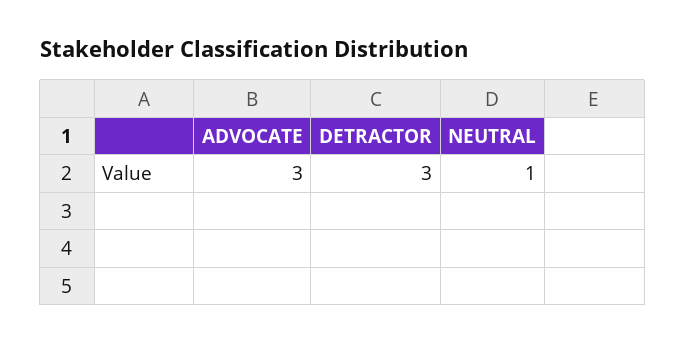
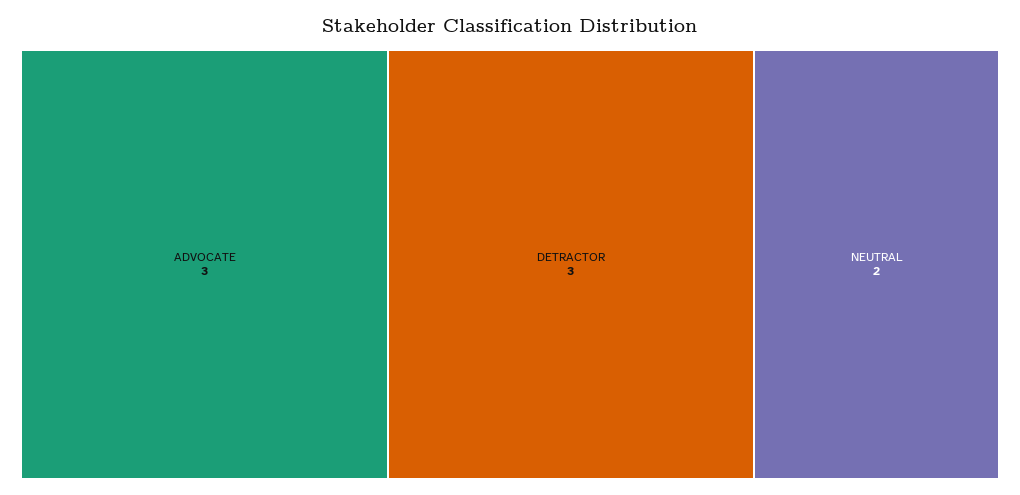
  {
    "ADVOCATE": 3,
    "DETRACTOR": 3,
-   "NEUTRAL": 1
+   "NEUTRAL": 2
  }

